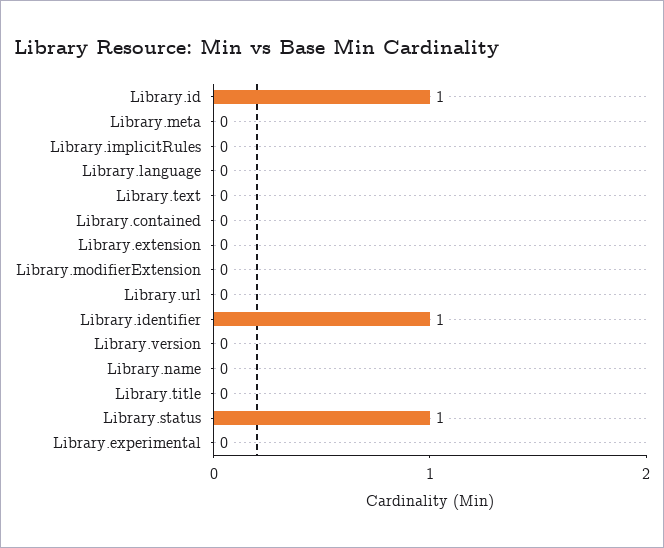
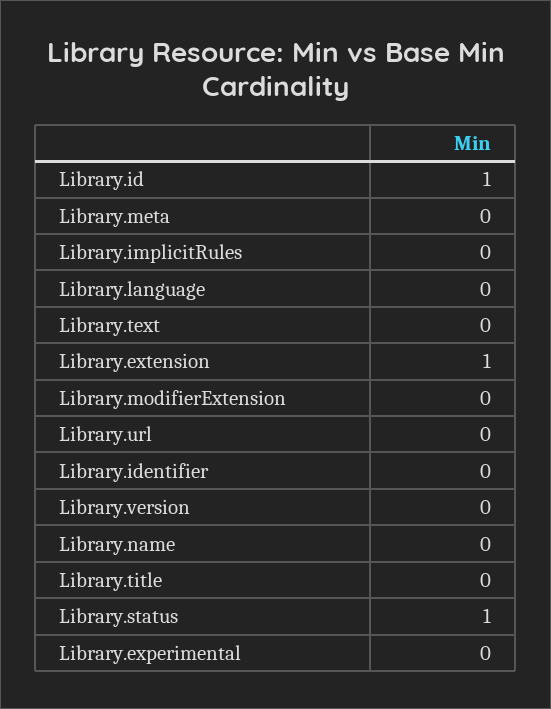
  {
    "Library.id": 1,
    "Library.meta": 0,
    "Library.implicitRules": 0,
    "Library.language": 0,
    "Library.text": 0,
-   "Library.contained": 0,
-   "Library.extension": 0,
+   "Library.extension": 1,
    "Library.modifierExtension": 0,
    "Library.url": 0,
-   "Library.identifier": 1,
+   "Library.identifier": 0,
    "Library.version": 0,
    "Library.name": 0,
    "Library.title": 0,
    "Library.status": 1,
    "Library.experimental": 0
  }

